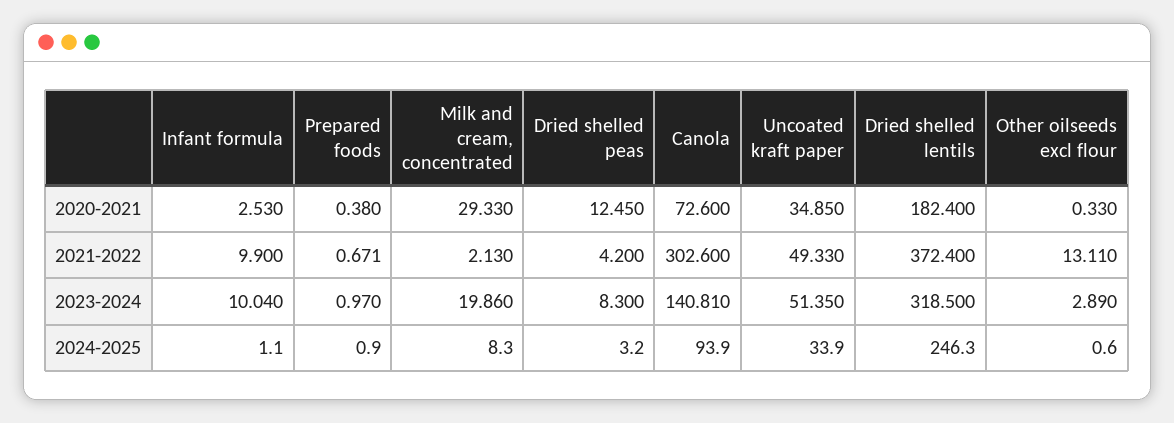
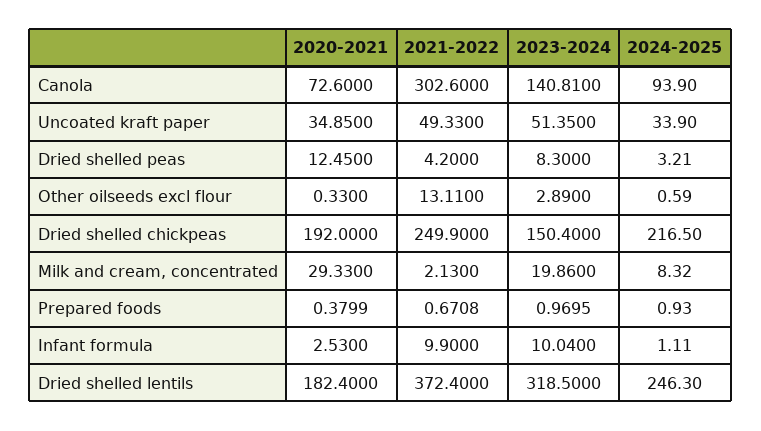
  {
    "Infant formula": {
      "2020-2021": 2.53,
      "2021-2022": 9.9,
      "2023-2024": 10.04,
      "2024-2025": 1.11
    },
    "Prepared foods": {
      "2020-2021": 0.3799,
      "2021-2022": 0.6708,
      "2023-2024": 0.9695,
      "2024-2025": 0.93
    },
    "Milk and cream, concentrated": {
      "2020-2021": 29.33,
      "2021-2022": 2.13,
      "2023-2024": 19.86,
      "2024-2025": 8.32
    },
    "Dried shelled peas": {
      "2020-2021": 12.45,
      "2021-2022": 4.2,
      "2023-2024": 8.3,
      "2024-2025": 3.21
    },
    "Canola": {
      "2020-2021": 72.6,
      "2021-2022": 302.6,
      "2023-2024": 140.81,
      "2024-2025": 93.9
    },
    "Uncoated kraft paper": {
      "2020-2021": 34.85,
      "2021-2022": 49.33,
      "2023-2024": 51.35,
      "2024-2025": 33.9
    },
    "Dried shelled lentils": {
      "2020-2021": 182.4,
      "2021-2022": 372.4,
      "2023-2024": 318.5,
      "2024-2025": 246.3
    },
    "Other oilseeds excl flour": {
      "2020-2021": 0.33,
      "2021-2022": 13.11,
      "2023-2024": 2.89,
      "2024-2025": 0.59
-   }
+   },
+   "Dried shelled chickpeas": {
+     "2020-2021": 192,
+     "2021-2022": 249.9,
+     "2023-2024": 150.4,
+     "2024-2025": 216.5
+   }
  }

